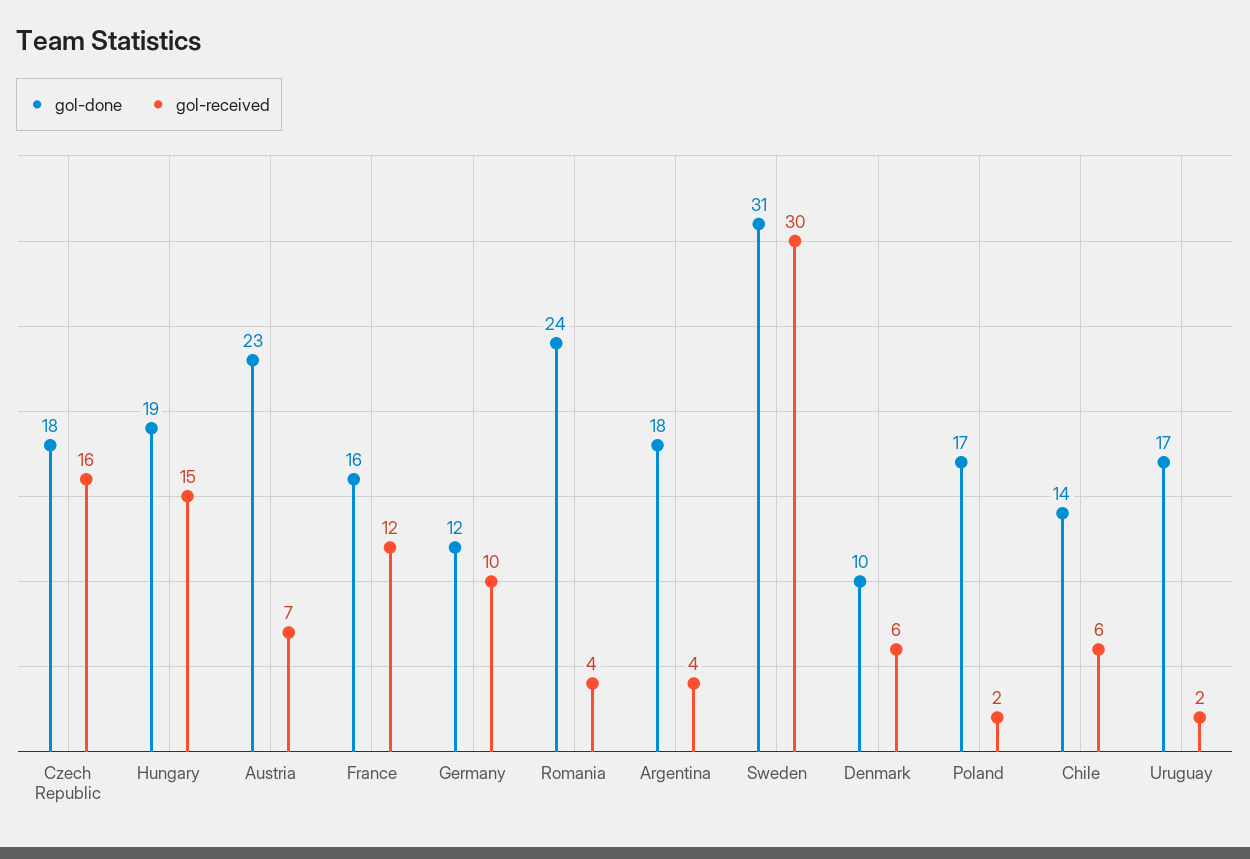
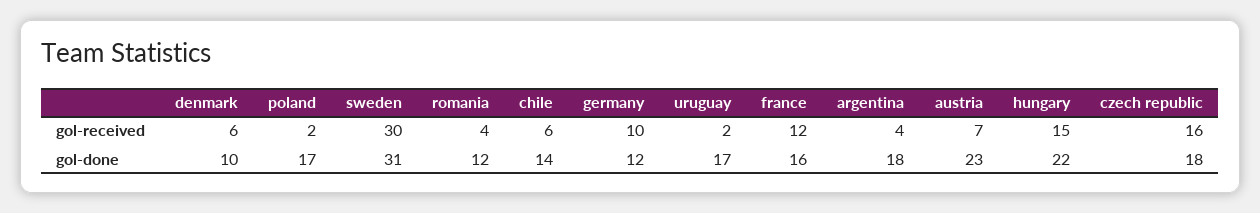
  {
    "gol-done": {
      "Czech Republic": 18,
-     "Hungary": 19,
+     "Hungary": 22,
      "Austria": 23,
      "France": 16,
      "Germany": 12,
-     "Romania": 24,
+     "Romania": 12,
      "Argentina": 18,
      "Sweden": 31,
      "Denmark": 10,
      "Poland": 17,
      "Chile": 14,
      "Uruguay": 17
    },
    "gol-received": {
      "Czech Republic": 16,
      "Hungary": 15,
      "Austria": 7,
      "France": 12,
      "Germany": 10,
      "Romania": 4,
      "Argentina": 4,
      "Sweden": 30,
      "Denmark": 6,
      "Poland": 2,
      "Chile": 6,
      "Uruguay": 2
    }
  }

